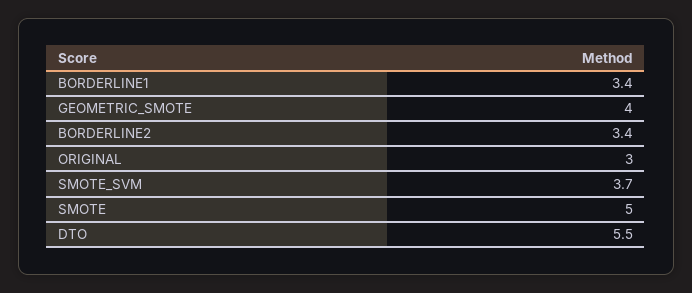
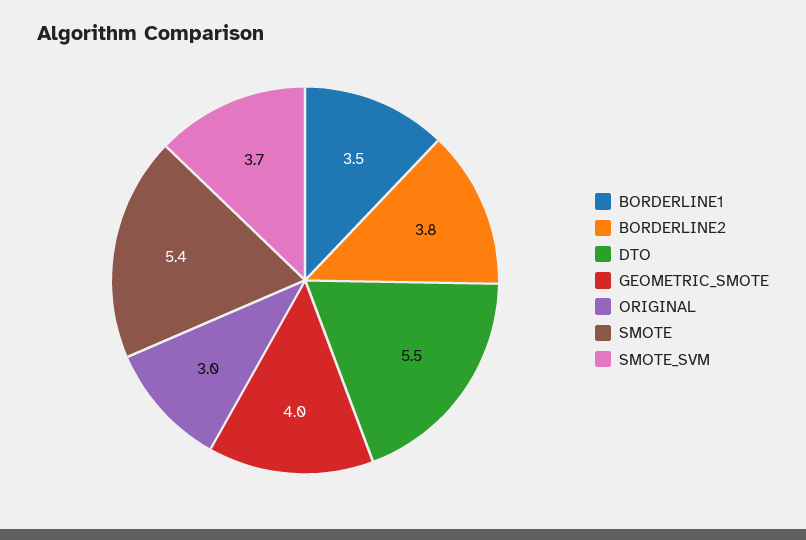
  {
-   "BORDERLINE1": 3.4,
+   "BORDERLINE1": 3.5,
    "GEOMETRIC_SMOTE": 4,
-   "BORDERLINE2": 3.4,
+   "BORDERLINE2": 3.8,
    "ORIGINAL": 3,
    "SMOTE_SVM": 3.7,
-   "SMOTE": 5,
+   "SMOTE": 5.4,
    "DTO": 5.5
  }

